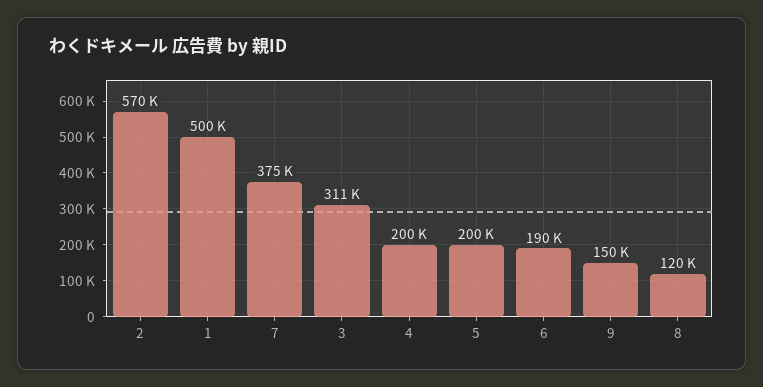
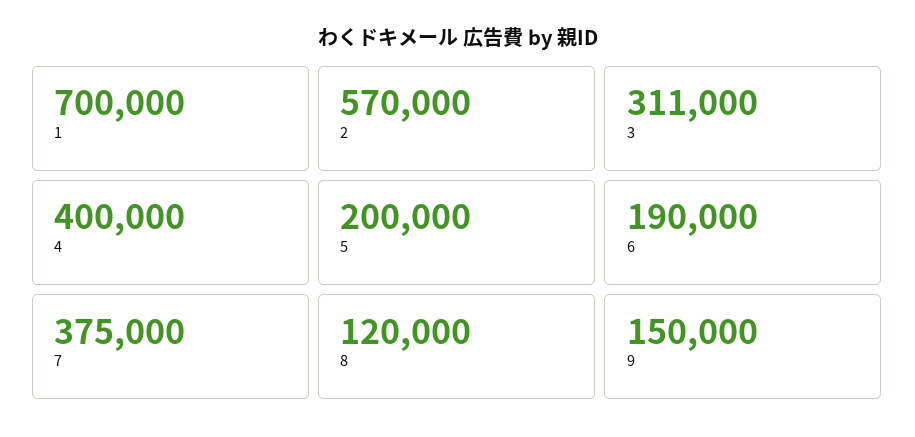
  {
    "2": 570000,
-   "1": 500000,
+   "1": 700000,
    "7": 375000,
    "3": 311000,
-   "4": 200000,
+   "4": 400000,
    "5": 200000,
    "6": 190000,
    "9": 150000,
    "8": 120000
  }

